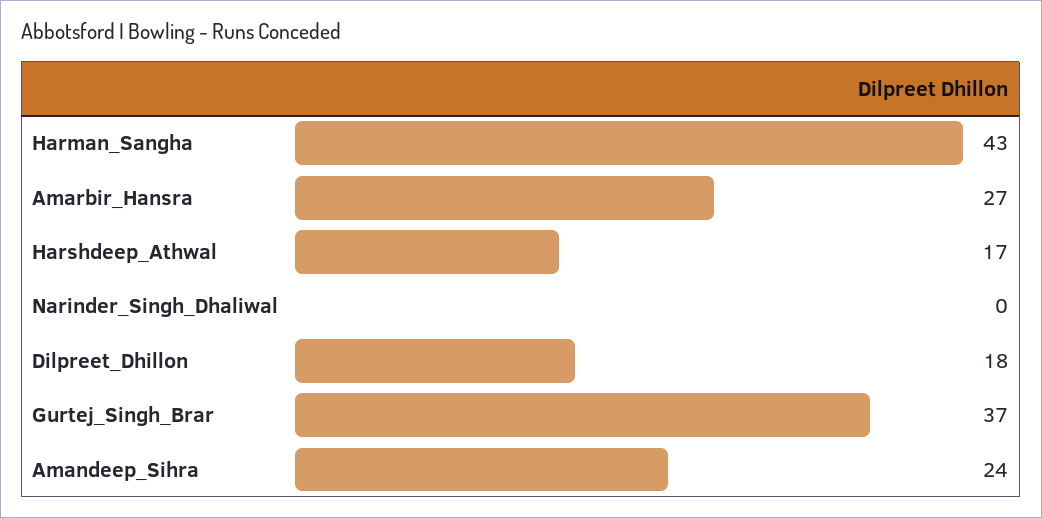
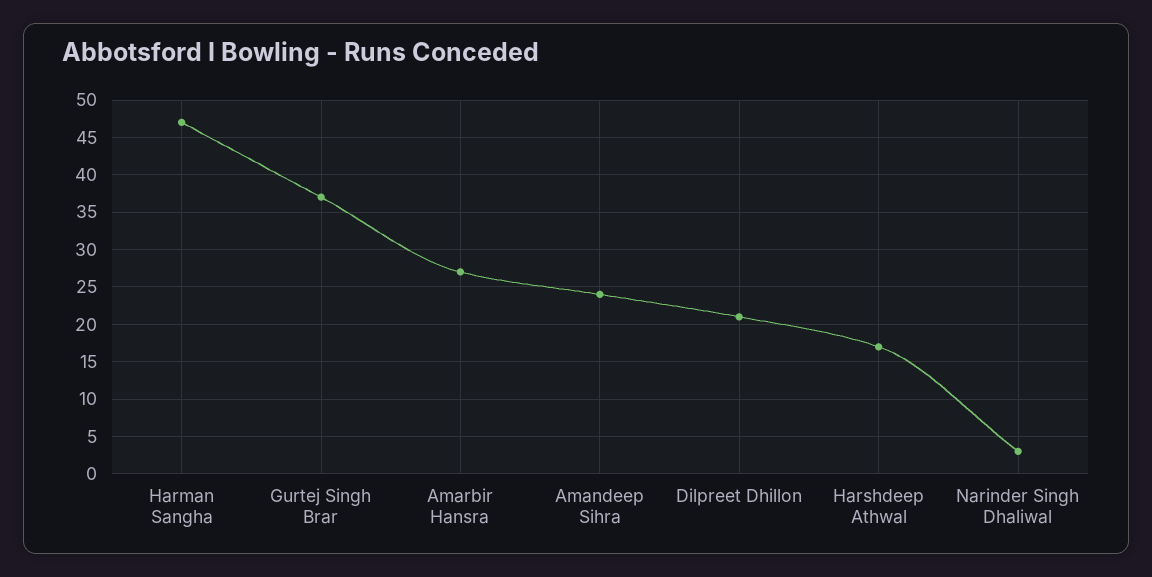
  {
-   "Harman_Sangha": 43,
+   "Harman_Sangha": 47,
    "Amarbir_Hansra": 27,
    "Harshdeep_Athwal": 17,
-   "Narinder_Singh_Dhaliwal": 0,
+   "Narinder_Singh_Dhaliwal": 3,
-   "Dilpreet_Dhillon": 18,
+   "Dilpreet_Dhillon": 21,
    "Gurtej_Singh_Brar": 37,
    "Amandeep_Sihra": 24
  }

